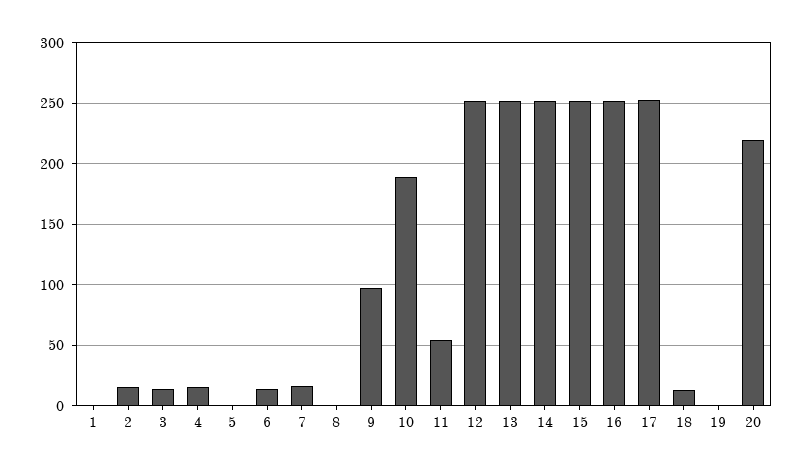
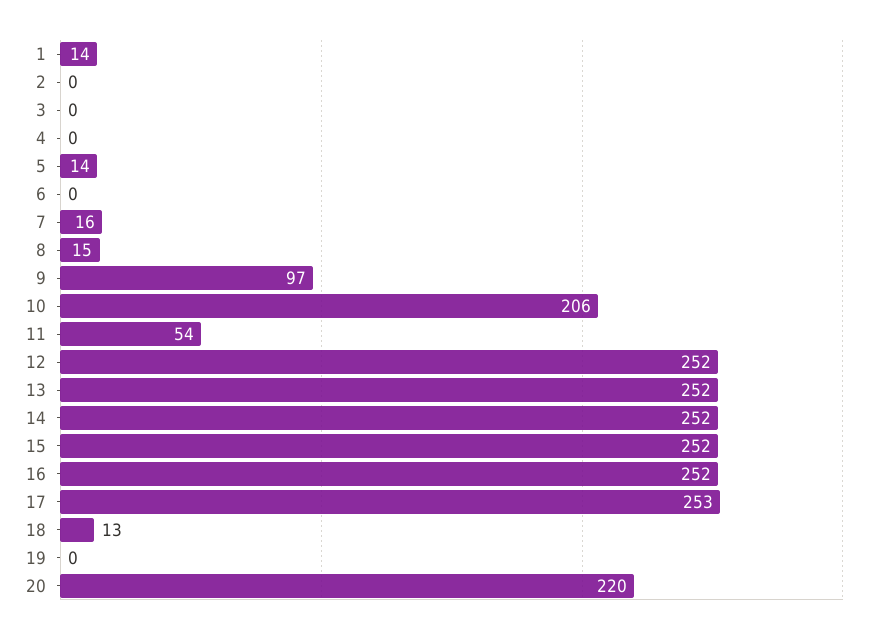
  {
-   "1": 0,
+   "1": 14,
-   "2": 15,
+   "2": 0,
-   "3": 15,
+   "3": 0,
-   "4": 15,
+   "4": 0,
-   "5": 0,
+   "5": 14,
-   "6": 15,
+   "6": 0,
    "7": 16,
-   "8": 0,
+   "8": 15,
    "9": 97,
-   "10": 190,
+   "10": 206,
    "11": 54,
    "12": 252,
    "13": 252,
    "14": 252,
    "15": 252,
    "16": 252,
    "17": 253,
    "18": 13,
    "19": 0,
    "20": 220
  }

